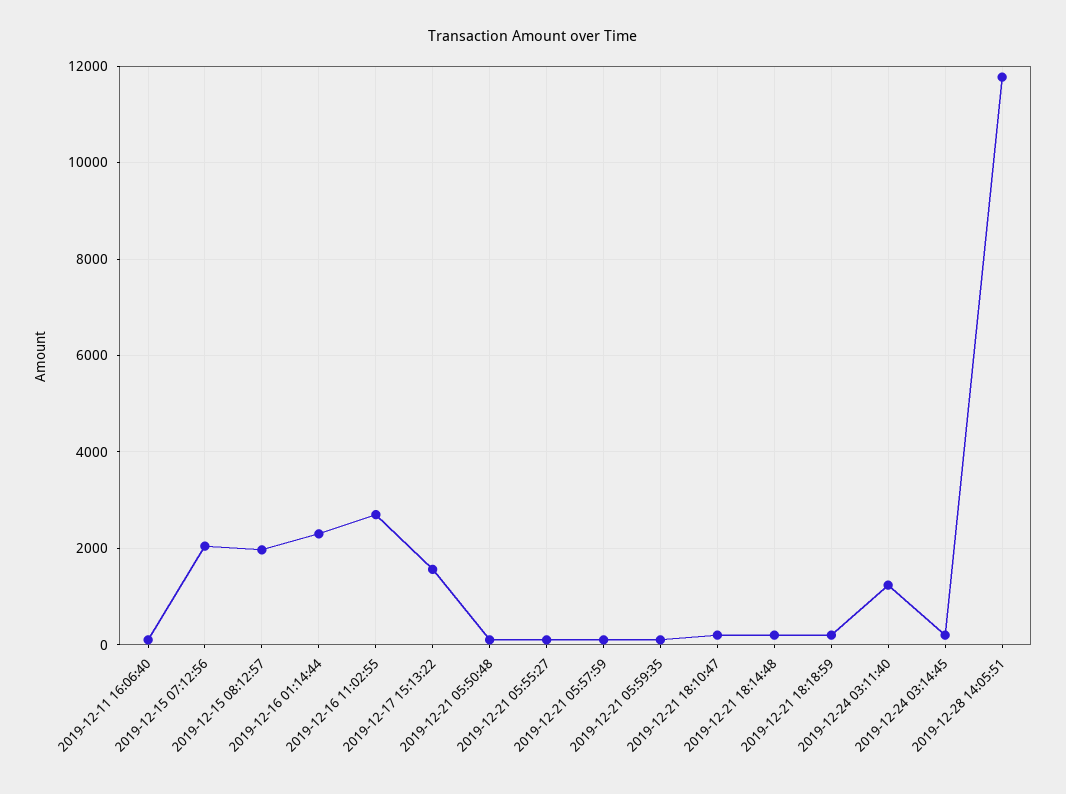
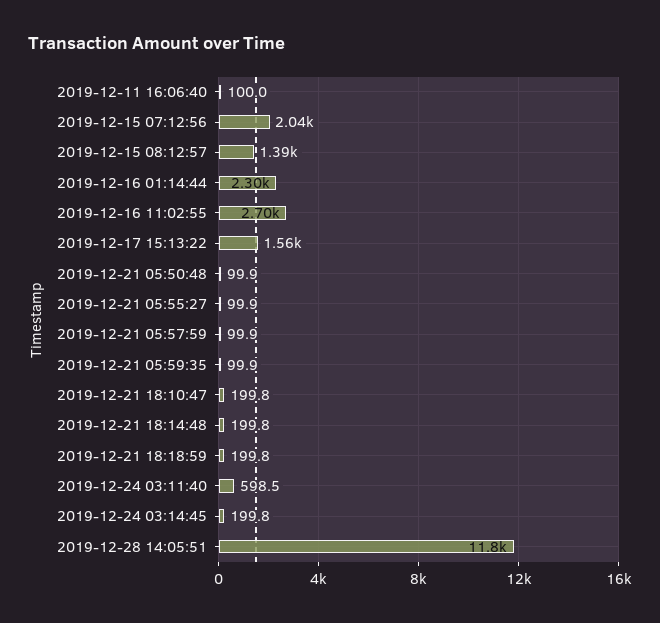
  {
    "2019-12-11 16:06:40": 100,
    "2019-12-15 07:12:56": 2040,
-   "2019-12-15 08:12:57": 2000,
+   "2019-12-15 08:12:57": 1390,
    "2019-12-16 01:14:44": 2300,
    "2019-12-16 11:02:55": 2700,
    "2019-12-17 15:13:22": 1560,
    "2019-12-21 05:50:48": 99.9,
    "2019-12-21 05:55:27": 99.9,
    "2019-12-21 05:57:59": 99.9,
    "2019-12-21 05:59:35": 99.9,
    "2019-12-21 18:10:47": 199.8,
    "2019-12-21 18:14:48": 199.8,
    "2019-12-21 18:18:59": 199.8,
-   "2019-12-24 03:11:40": 1200,
+   "2019-12-24 03:11:40": 598.5,
    "2019-12-24 03:14:45": 199.8,
    "2019-12-28 14:05:51": 11800
  }

